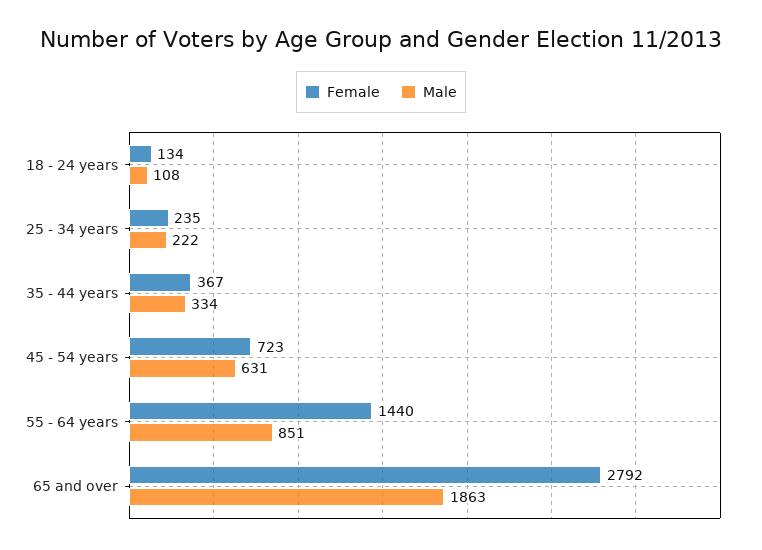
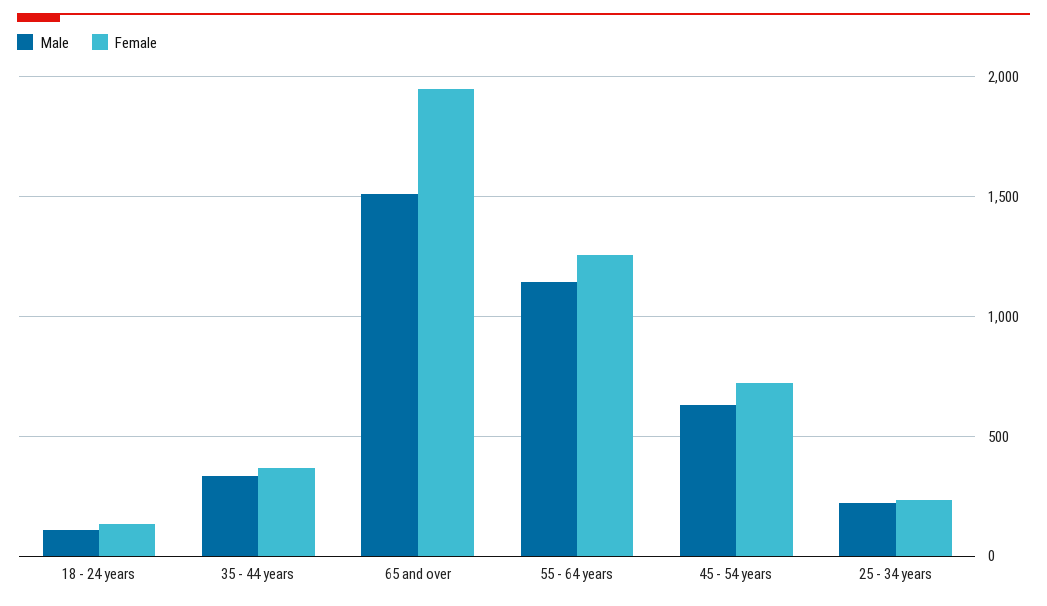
  {
    "Female": {
      "18 - 24 years": 134,
      "25 - 34 years": 235,
      "35 - 44 years": 367,
      "45 - 54 years": 723,
-     "55 - 64 years": 1440,
+     "55 - 64 years": 1250,
-     "65 and over": 2792
+     "65 and over": 1950
    },
    "Male": {
      "18 - 24 years": 108,
      "25 - 34 years": 222,
      "35 - 44 years": 334,
      "45 - 54 years": 631,
-     "55 - 64 years": 851,
+     "55 - 64 years": 1150,
-     "65 and over": 1863
+     "65 and over": 1500
    }
  }

